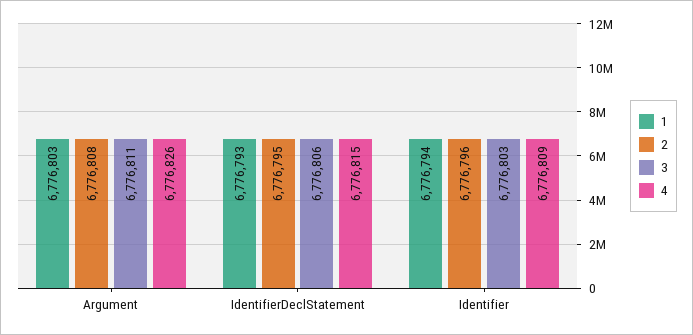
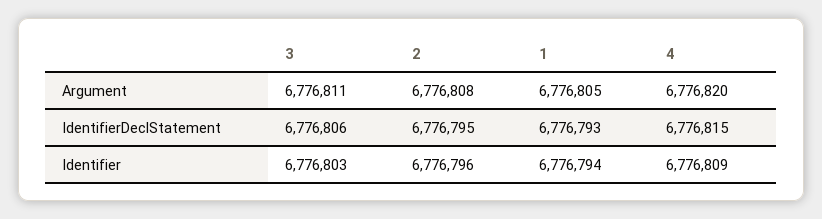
  {
    "1": {
-     "Argument": 6776803,
+     "Argument": 6776805,
      "IdentifierDeclStatement": 6776793,
      "Identifier": 6776794
    },
    "2": {
      "Argument": 6776808,
      "IdentifierDeclStatement": 6776795,
      "Identifier": 6776796
    },
    "3": {
      "Argument": 6776811,
      "IdentifierDeclStatement": 6776806,
      "Identifier": 6776803
    },
    "4": {
-     "Argument": 6776826,
+     "Argument": 6776820,
      "IdentifierDeclStatement": 6776815,
      "Identifier": 6776809
    }
  }

